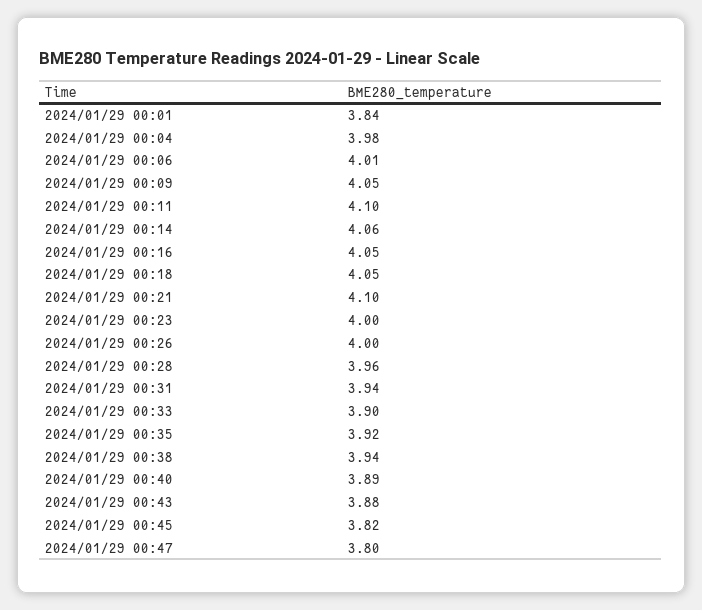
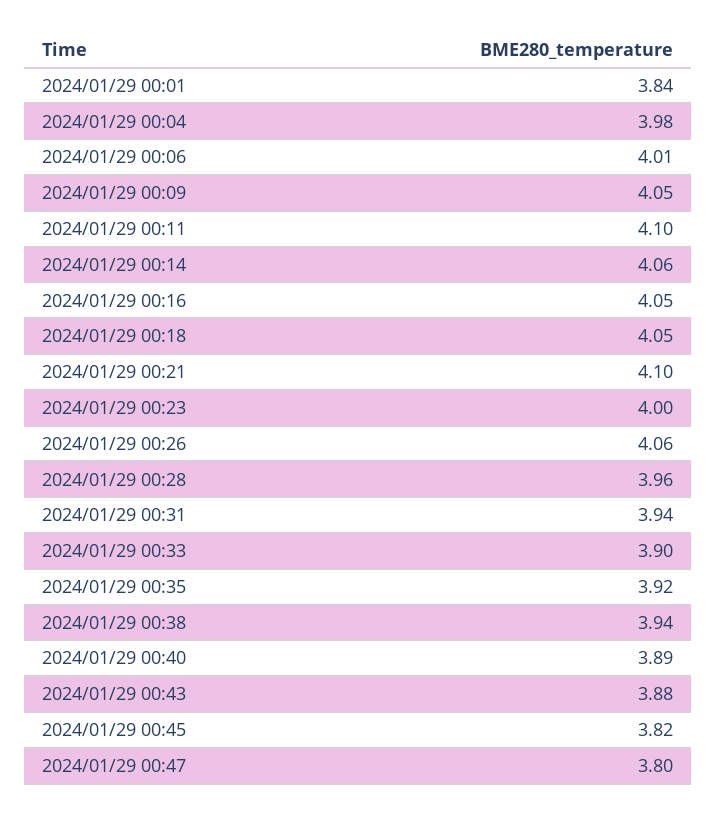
  {
    "2024/01/29 00:01": 3.84,
    "2024/01/29 00:04": 3.98,
    "2024/01/29 00:06": 4.01,
    "2024/01/29 00:09": 4.05,
    "2024/01/29 00:11": 4.1,
    "2024/01/29 00:14": 4.06,
    "2024/01/29 00:16": 4.05,
    "2024/01/29 00:18": 4.05,
    "2024/01/29 00:21": 4.1,
    "2024/01/29 00:23": 4,
-   "2024/01/29 00:26": 4,
+   "2024/01/29 00:26": 4.06,
    "2024/01/29 00:28": 3.96,
    "2024/01/29 00:31": 3.94,
    "2024/01/29 00:33": 3.9,
    "2024/01/29 00:35": 3.92,
    "2024/01/29 00:38": 3.94,
    "2024/01/29 00:40": 3.89,
    "2024/01/29 00:43": 3.88,
    "2024/01/29 00:45": 3.82,
    "2024/01/29 00:47": 3.8
  }

